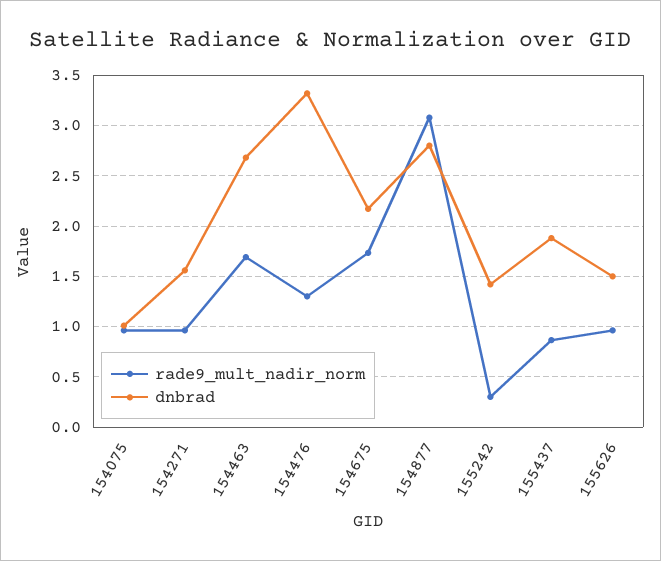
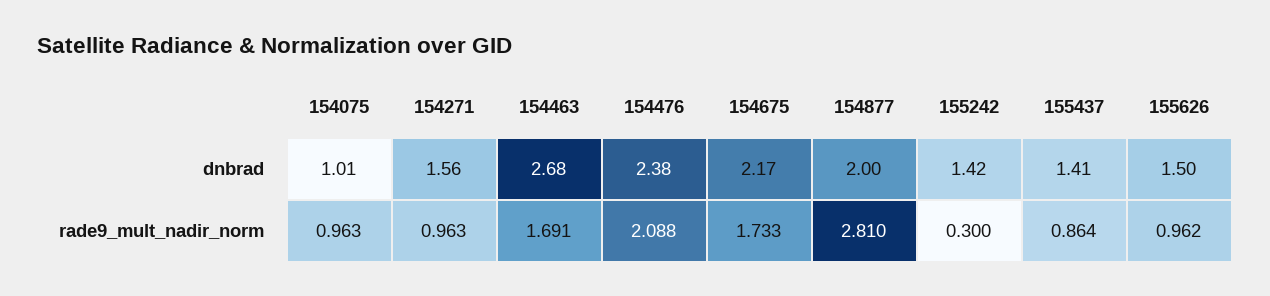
  {
    "rade9_mult_nadir_norm": {
      "154075": 0.963,
      "154271": 0.963,
      "154463": 1.691,
-     "154476": 1.3,
+     "154476": 2.088,
      "154675": 1.733,
-     "154877": 3.1,
+     "154877": 2.81,
      "155242": 0.3,
      "155437": 0.864,
      "155626": 0.962
    },
    "dnbrad": {
      "154075": 1.01,
      "154271": 1.56,
      "154463": 2.68,
-     "154476": 3.3,
+     "154476": 2.38,
      "154675": 2.17,
-     "154877": 2.8,
+     "154877": 2,
      "155242": 1.42,
-     "155437": 1.9,
+     "155437": 1.41,
      "155626": 1.5
    }
  }

